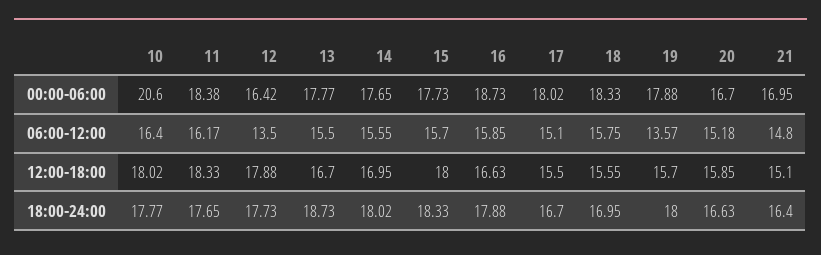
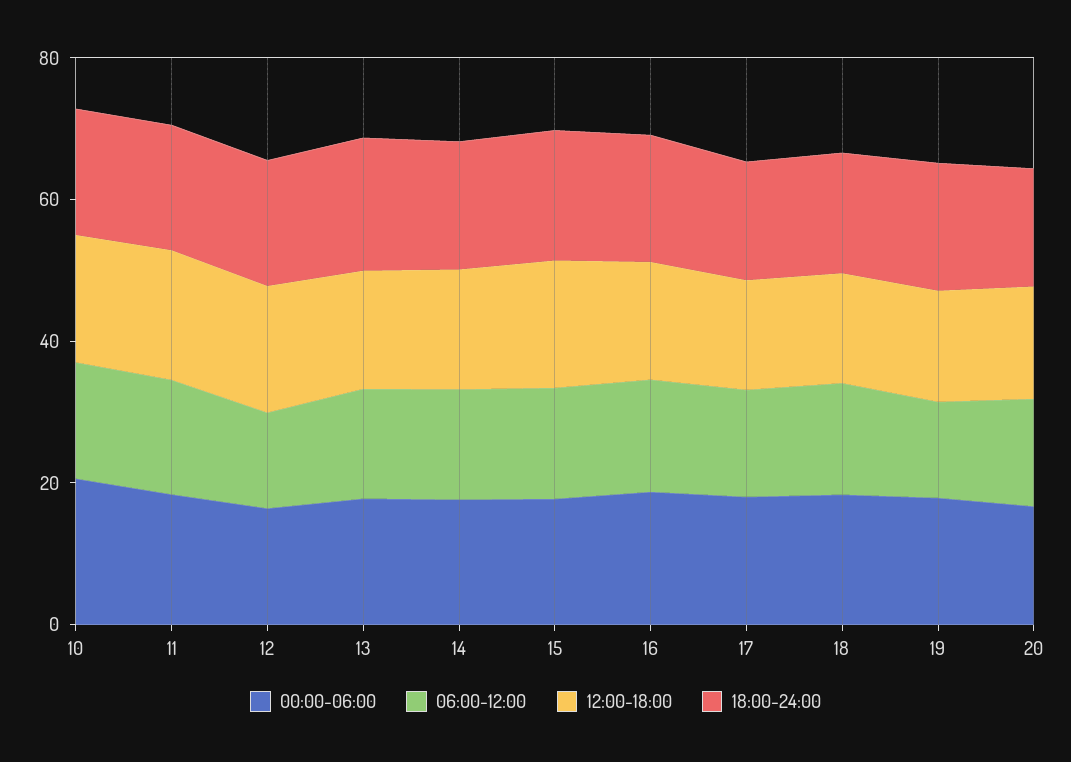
  {
    "00:00-06:00": {
      "10": 20.6,
      "11": 18.38,
      "12": 16.42,
      "13": 17.77,
      "14": 17.65,
      "15": 17.73,
      "16": 18.73,
      "17": 18.02,
      "18": 18.33,
      "19": 17.88,
-     "20": 16.7,
+     "20": 16.7
-     "21": 16.95
    },
    "06:00-12:00": {
      "10": 16.4,
      "11": 16.17,
      "12": 13.5,
      "13": 15.5,
      "14": 15.55,
      "15": 15.7,
      "16": 15.85,
      "17": 15.1,
      "18": 15.75,
      "19": 13.57,
-     "20": 15.18,
+     "20": 15.18
-     "21": 14.8
    },
    "12:00-18:00": {
      "10": 18.02,
      "11": 18.33,
      "12": 17.88,
      "13": 16.7,
      "14": 16.95,
      "15": 18,
      "16": 16.63,
      "17": 15.5,
      "18": 15.55,
      "19": 15.7,
-     "20": 15.85,
+     "20": 15.85
-     "21": 15.1
    },
    "18:00-24:00": {
      "10": 17.77,
      "11": 17.65,
      "12": 17.73,
      "13": 18.73,
      "14": 18.02,
      "15": 18.33,
      "16": 17.88,
      "17": 16.7,
      "18": 16.95,
      "19": 18,
-     "20": 16.63,
+     "20": 16.63
-     "21": 16.4
    }
  }

